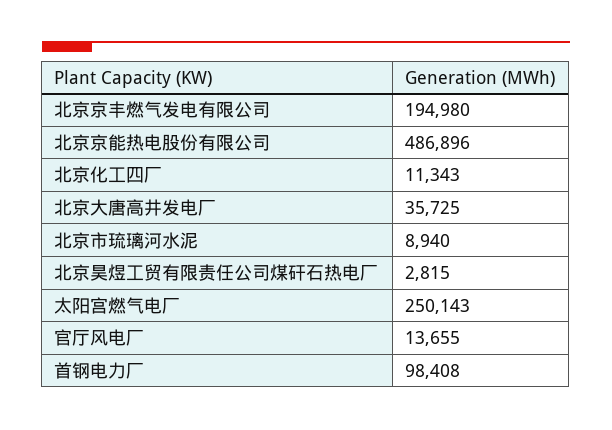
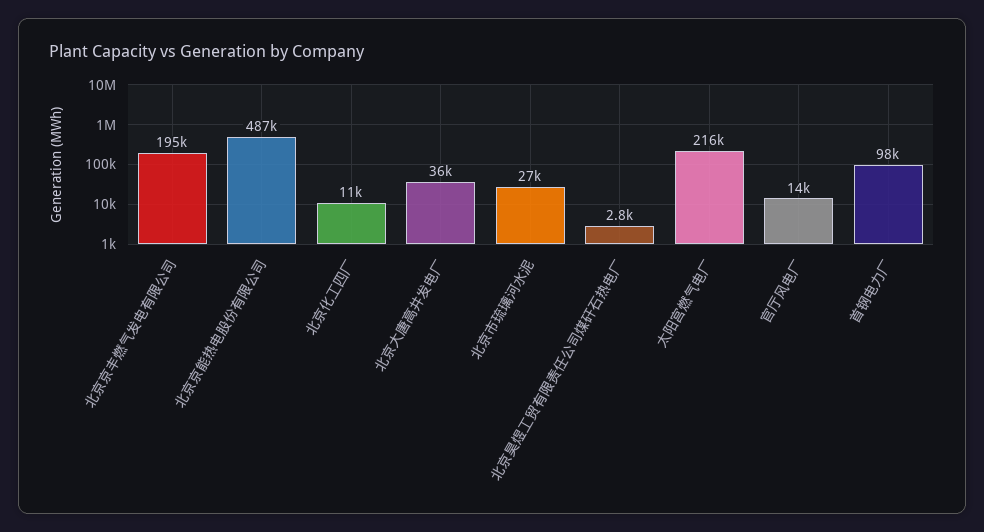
  {
    "北京京丰燃气发电有限公司": 194980,
    "北京京能热电股份有限公司": 486896,
    "北京化工四厂": 11343,
    "北京大唐高井发电厂": 35725,
-   "北京市琉璃河水泥": 8940,
+   "北京市琉璃河水泥": 27000,
    "北京昊煜工贸有限责任公司煤矸石热电厂": 2815,
-   "太阳宫燃气电厂": 250143,
+   "太阳宫燃气电厂": 216000,
    "官厅风电厂": 13655,
    "首钢电力厂": 98408
  }

